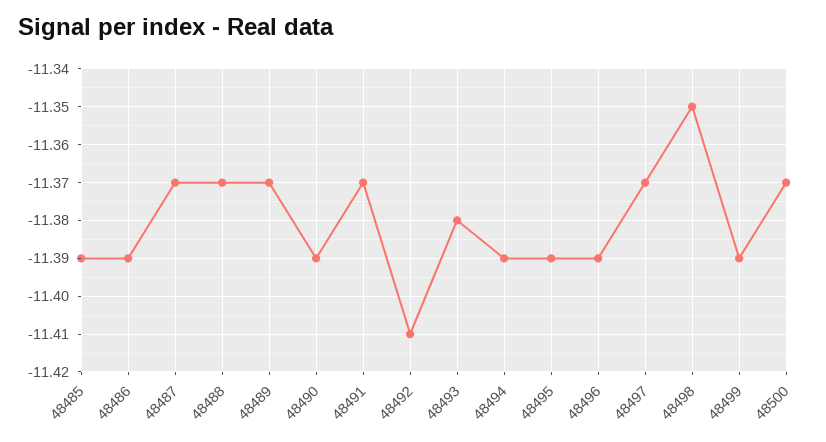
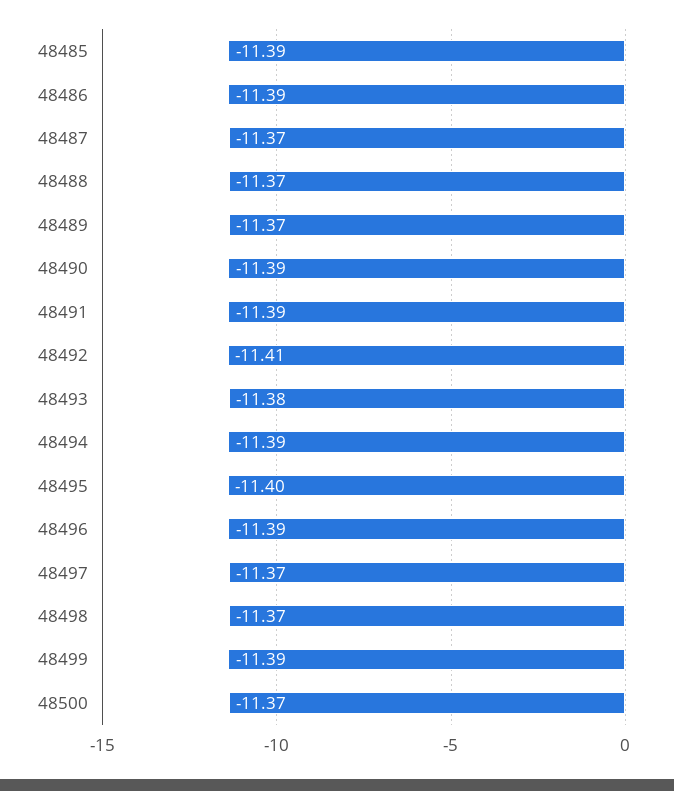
  {
    "48485": -11.39,
    "48486": -11.39,
    "48487": -11.37,
    "48488": -11.37,
    "48489": -11.37,
    "48490": -11.39,
-   "48491": -11.37,
+   "48491": -11.39,
    "48492": -11.41,
    "48493": -11.38,
    "48494": -11.39,
-   "48495": -11.39,
+   "48495": -11.4,
    "48496": -11.39,
    "48497": -11.37,
-   "48498": -11.35,
+   "48498": -11.37,
    "48499": -11.39,
    "48500": -11.37
  }

